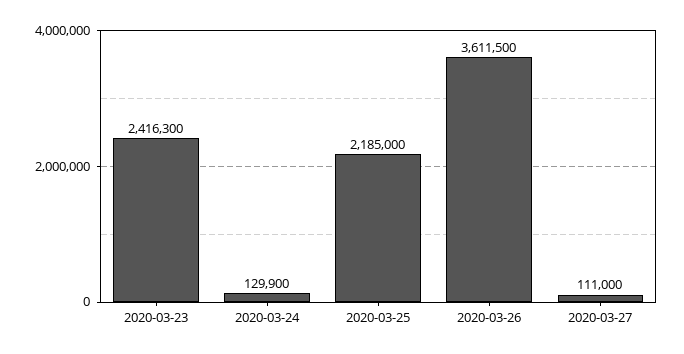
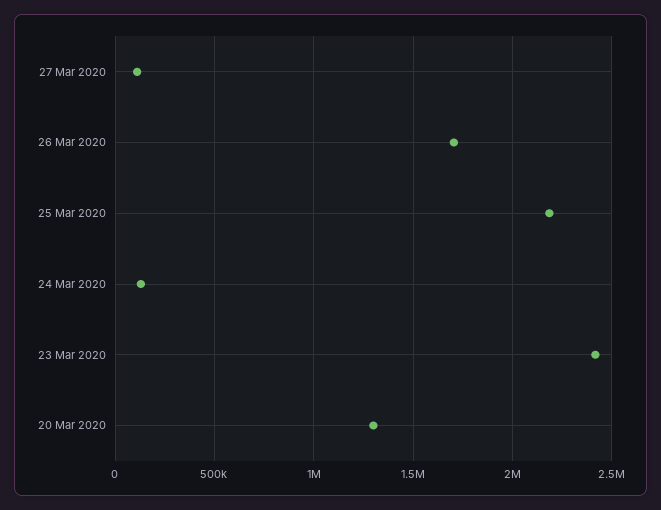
  {
    "2020-03-23": 2416300,
    "2020-03-24": 129900,
    "2020-03-25": 2185000,
-   "2020-03-26": 3611500,
+   "2020-03-26": 1700000,
-   "2020-03-27": 111000
+   "2020-03-27": 111000,
+   "20 Mar 2020": 1300000
  }

